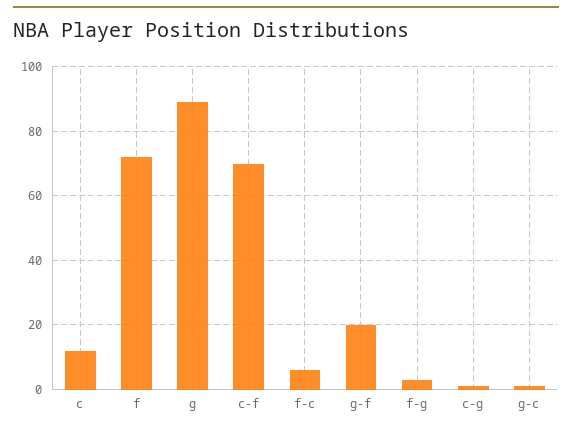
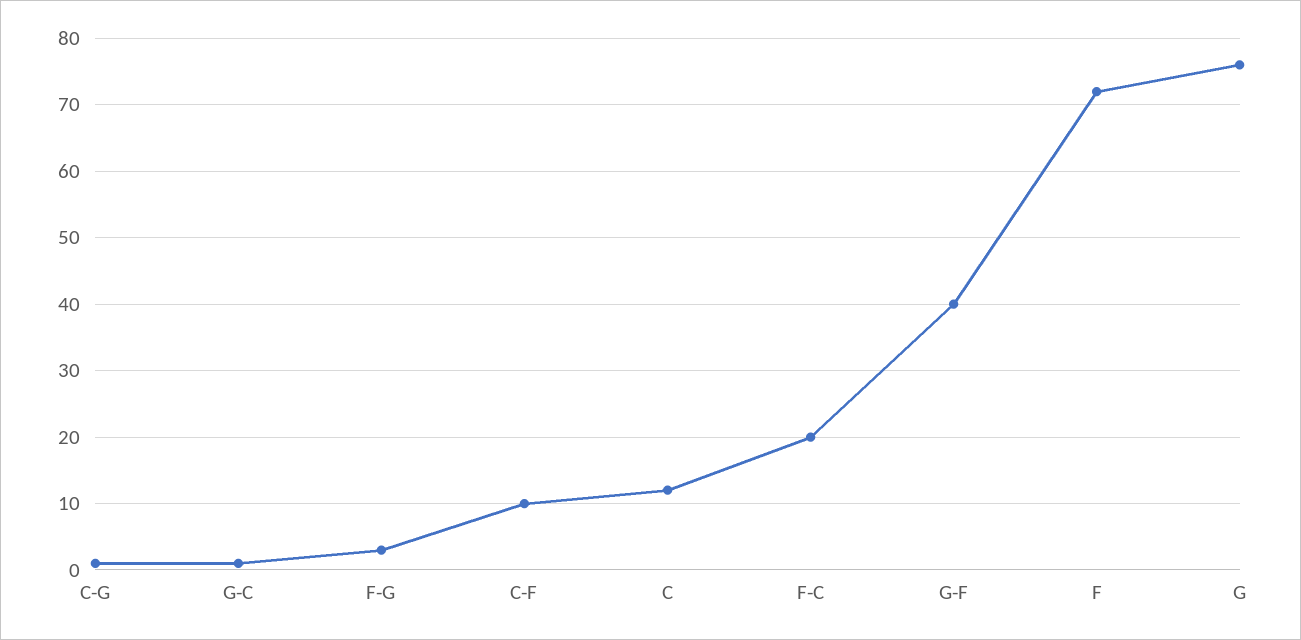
  {
    "c": 12,
    "f": 72,
-   "g": 90,
+   "g": 76,
-   "c-f": 70,
+   "c-f": 10,
-   "f-c": 5,
+   "f-c": 20,
-   "g-f": 20,
+   "g-f": 40,
    "f-g": 3,
    "c-g": 1,
    "g-c": 1
  }

